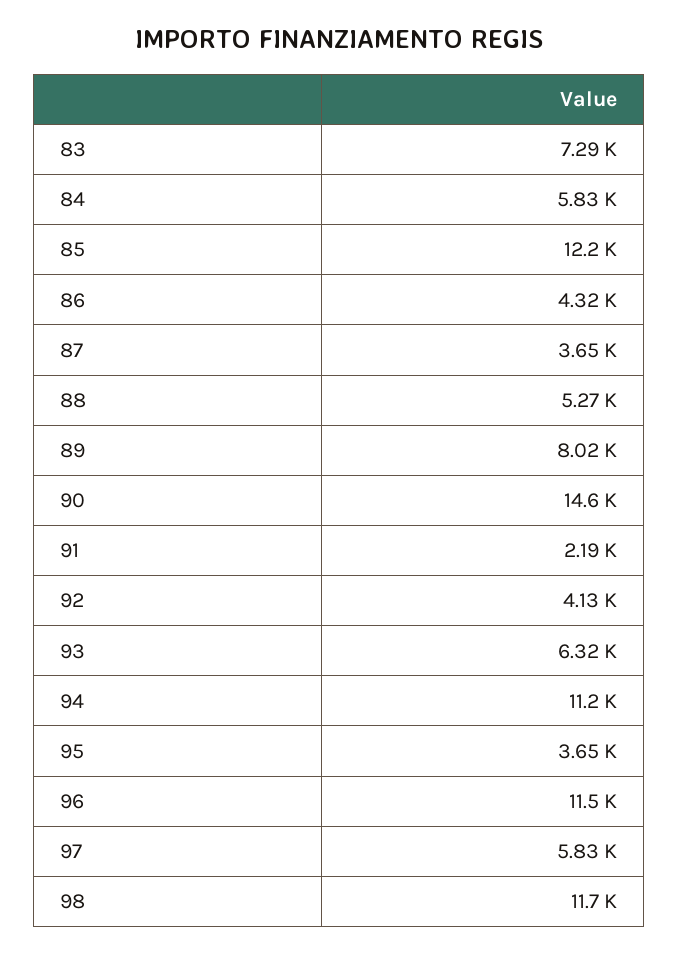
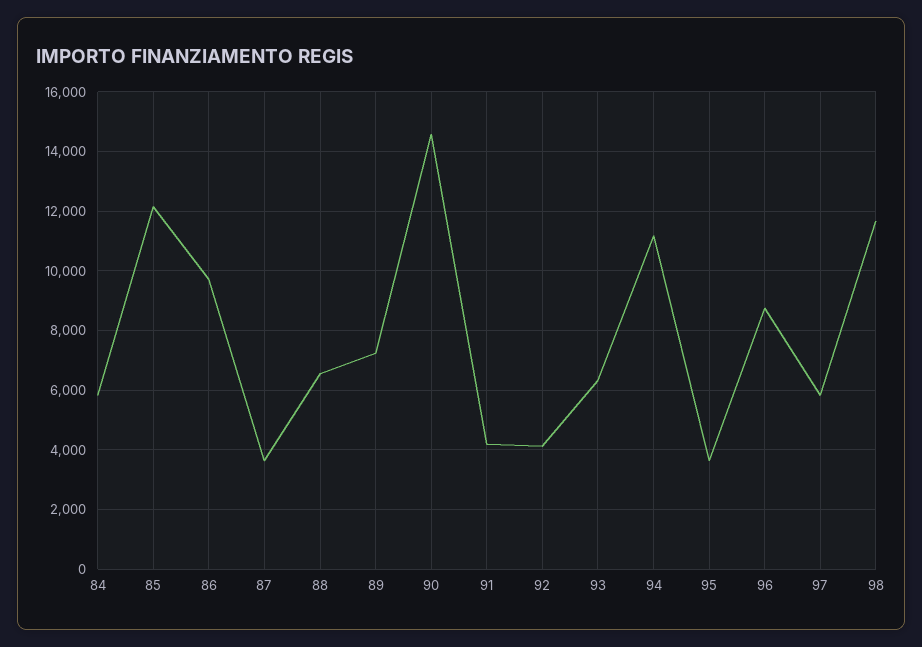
  {
-   "83": 7290,
    "84": 5830,
    "85": 12200,
-   "86": 4320,
+   "86": 9750,
    "87": 3650,
-   "88": 5270,
+   "88": 6500,
-   "89": 8020,
+   "89": 7250,
    "90": 14600,
-   "91": 2190,
+   "91": 4250,
    "92": 4130,
    "93": 6320,
    "94": 11200,
    "95": 3650,
-   "96": 11500,
+   "96": 8750,
    "97": 5830,
    "98": 11700
  }

